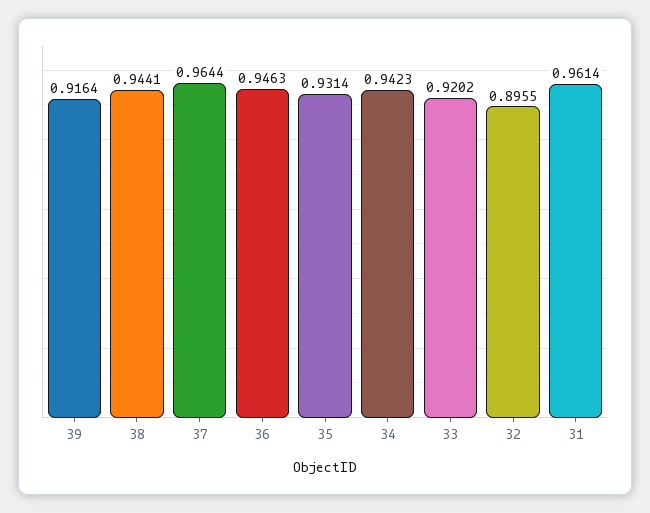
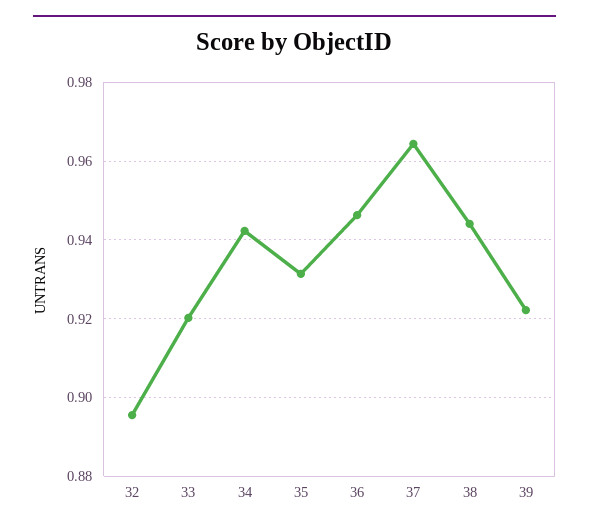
  {
-   "39": 0.9164,
+   "39": 0.922,
    "38": 0.9441,
    "37": 0.9644,
    "36": 0.9463,
    "35": 0.9314,
    "34": 0.9423,
    "33": 0.9202,
-   "32": 0.8955,
+   "32": 0.8955
-   "31": 0.9614
  }

